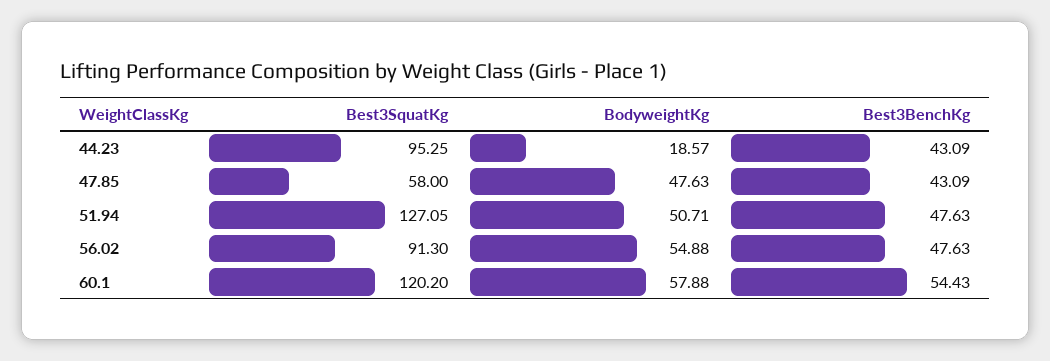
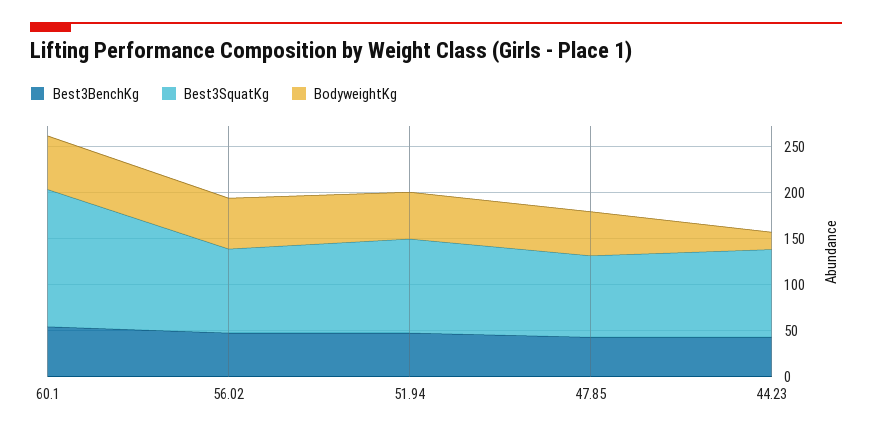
  {
    "Best3SquatKg": {
      "44.23": 95.25,
-     "47.85": 58,
+     "47.85": 90,
-     "51.94": 127.05,
+     "51.94": 100,
      "56.02": 91.3,
-     "60.1": 120.2
+     "60.1": 150
    },
    "BodyweightKg": {
      "44.23": 18.57,
      "47.85": 47.63,
      "51.94": 50.71,
      "56.02": 54.88,
      "60.1": 57.88
    },
    "Best3BenchKg": {
      "44.23": 43.09,
      "47.85": 43.09,
      "51.94": 47.63,
      "56.02": 47.63,
      "60.1": 54.43
    }
  }

